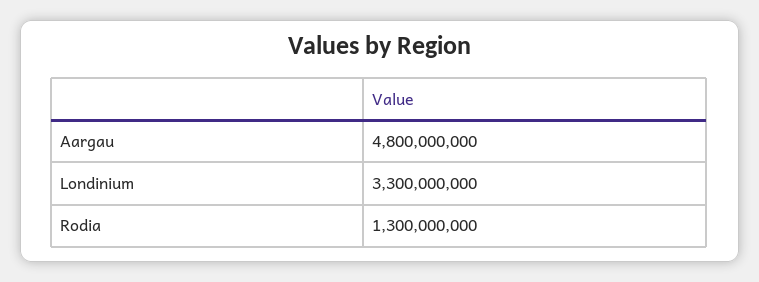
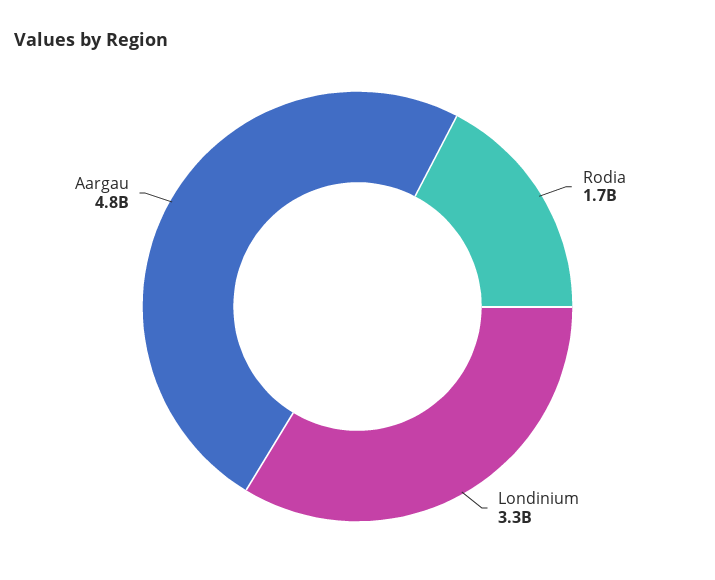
  {
    "Aargau": 4800000000,
    "Londinium": 3300000000,
-   "Rodia": 1300000000
+   "Rodia": 1700000000
  }

